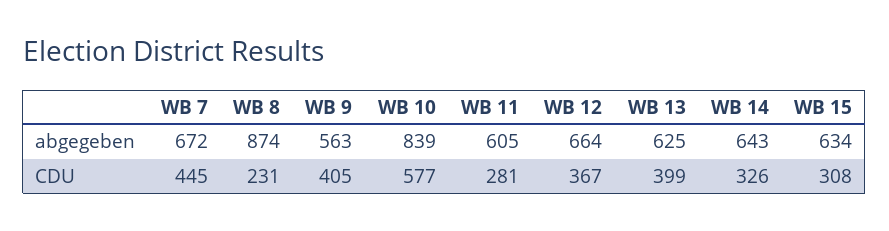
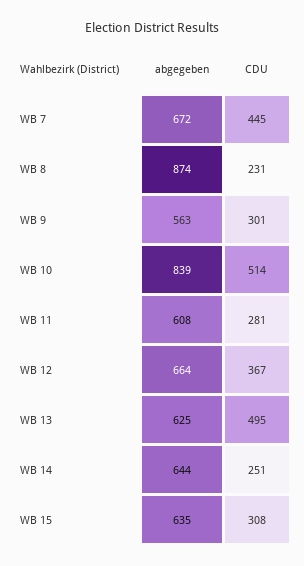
  {
    "WB 7": {
      "abgegeben": 672,
      "CDU": 445
    },
    "WB 8": {
      "abgegeben": 874,
      "CDU": 231
    },
    "WB 9": {
      "abgegeben": 563,
-     "CDU": 405
+     "CDU": 301
    },
    "WB 10": {
      "abgegeben": 839,
-     "CDU": 577
+     "CDU": 514
    },
    "WB 11": {
-     "abgegeben": 605,
+     "abgegeben": 608,
      "CDU": 281
    },
    "WB 12": {
      "abgegeben": 664,
      "CDU": 367
    },
    "WB 13": {
      "abgegeben": 625,
-     "CDU": 399
+     "CDU": 495
    },
    "WB 14": {
-     "abgegeben": 643,
+     "abgegeben": 644,
-     "CDU": 326
+     "CDU": 251
    },
    "WB 15": {
-     "abgegeben": 634,
+     "abgegeben": 635,
      "CDU": 308
    }
  }

